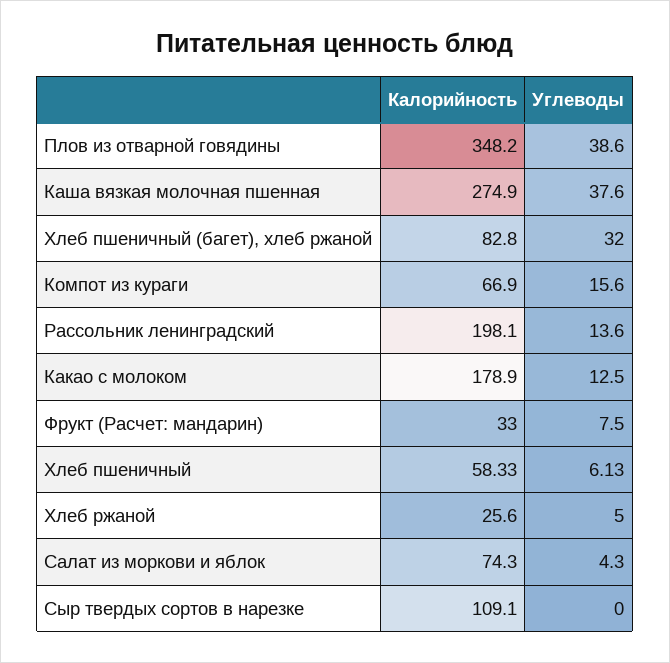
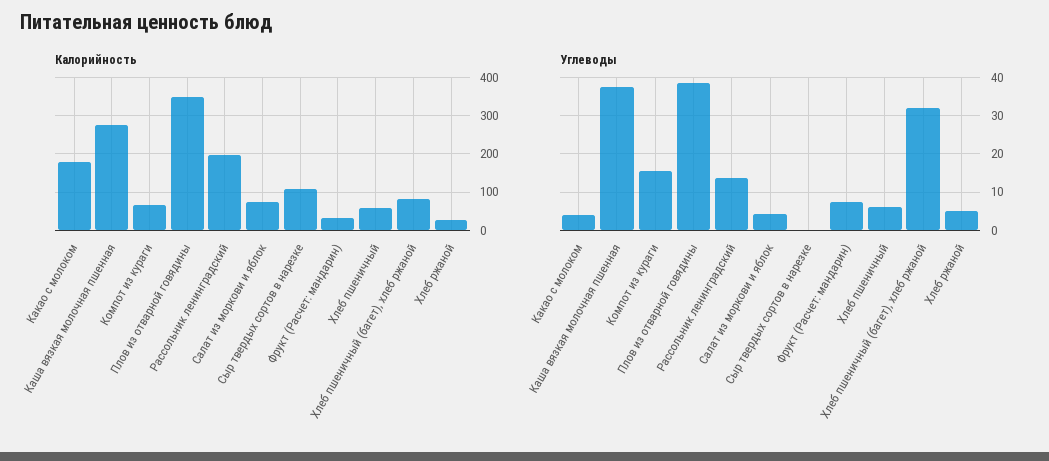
  {
    "Калорийность": {
      "Плов из отварной говядины": 348.2,
      "Каша вязкая молочная пшенная": 274.9,
      "Хлеб пшеничный (багет), хлеб ржаной": 82.8,
      "Компот из кураги": 66.9,
      "Рассольник ленинградский": 198.1,
      "Какао с молоком": 178.9,
      "Фрукт (Расчет: мандарин)": 33,
      "Хлеб пшеничный": 58.33,
      "Хлеб ржаной": 25.6,
      "Салат из моркови и яблок": 74.3,
      "Сыр твердых сортов в нарезке": 109.1
    },
    "Углеводы": {
      "Плов из отварной говядины": 38.6,
      "Каша вязкая молочная пшенная": 37.6,
      "Хлеб пшеничный (багет), хлеб ржаной": 32,
      "Компот из кураги": 15.6,
      "Рассольник ленинградский": 13.6,
-     "Какао с молоком": 12.5,
+     "Какао с молоком": 4,
      "Фрукт (Расчет: мандарин)": 7.5,
      "Хлеб пшеничный": 6.13,
      "Хлеб ржаной": 5,
      "Салат из моркови и яблок": 4.3,
      "Сыр твердых сортов в нарезке": 0
    }
  }

